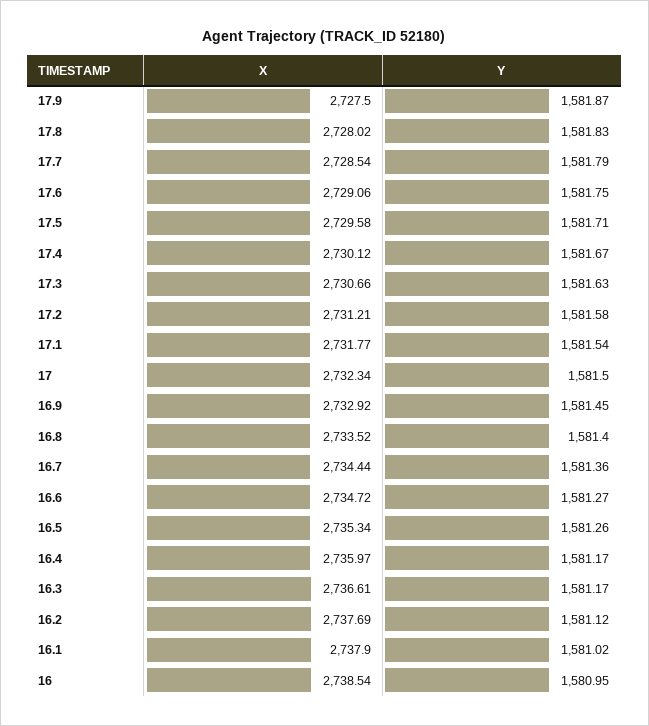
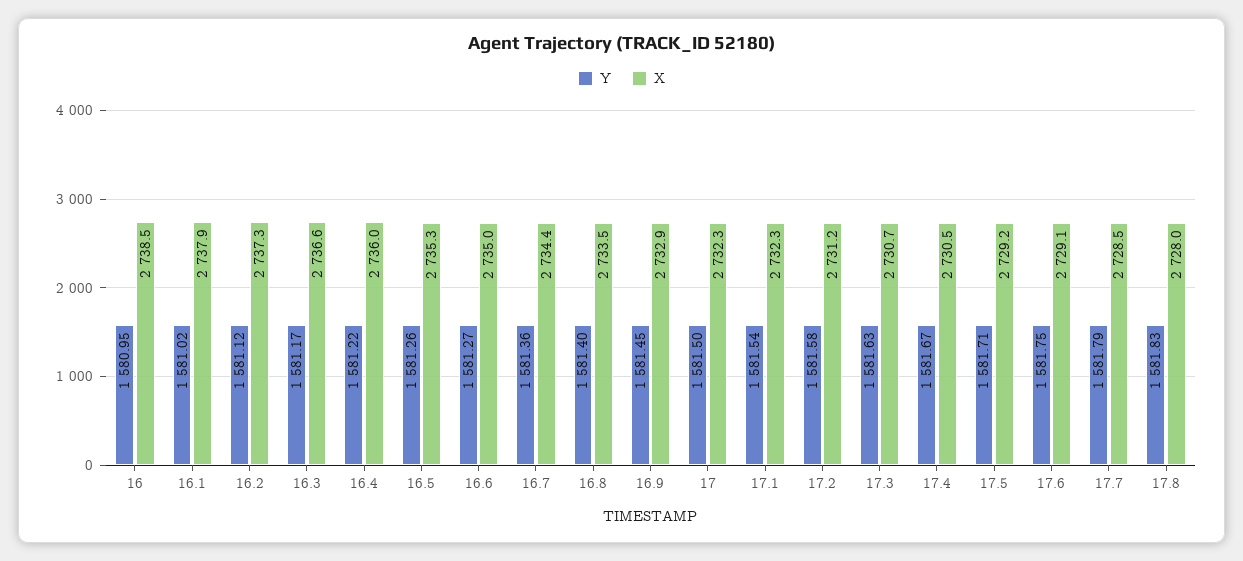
  {
    "X": {
-     "17.9": 2727.5,
      "17.8": 2728.02,
      "17.7": 2728.54,
      "17.6": 2729.06,
-     "17.5": 2729.58,
+     "17.5": 2729.2,
-     "17.4": 2730.12,
+     "17.4": 2730.5,
      "17.3": 2730.66,
      "17.2": 2731.21,
-     "17.1": 2731.77,
+     "17.1": 2732.3,
      "17": 2732.34,
      "16.9": 2732.92,
      "16.8": 2733.52,
      "16.7": 2734.44,
-     "16.6": 2734.72,
+     "16.6": 2735,
      "16.5": 2735.34,
      "16.4": 2735.97,
      "16.3": 2736.61,
-     "16.2": 2737.69,
+     "16.2": 2737.3,
      "16.1": 2737.9,
      "16": 2738.54
    },
    "Y": {
-     "17.9": 1581.87,
      "17.8": 1581.83,
      "17.7": 1581.79,
      "17.6": 1581.75,
      "17.5": 1581.71,
      "17.4": 1581.67,
      "17.3": 1581.63,
      "17.2": 1581.58,
      "17.1": 1581.54,
      "17": 1581.5,
      "16.9": 1581.45,
      "16.8": 1581.4,
      "16.7": 1581.36,
      "16.6": 1581.27,
      "16.5": 1581.26,
-     "16.4": 1581.17,
+     "16.4": 1581.22,
      "16.3": 1581.17,
      "16.2": 1581.12,
      "16.1": 1581.02,
      "16": 1580.95
    }
  }

